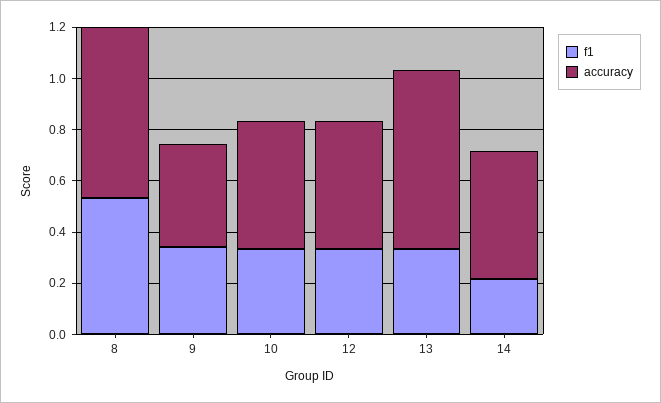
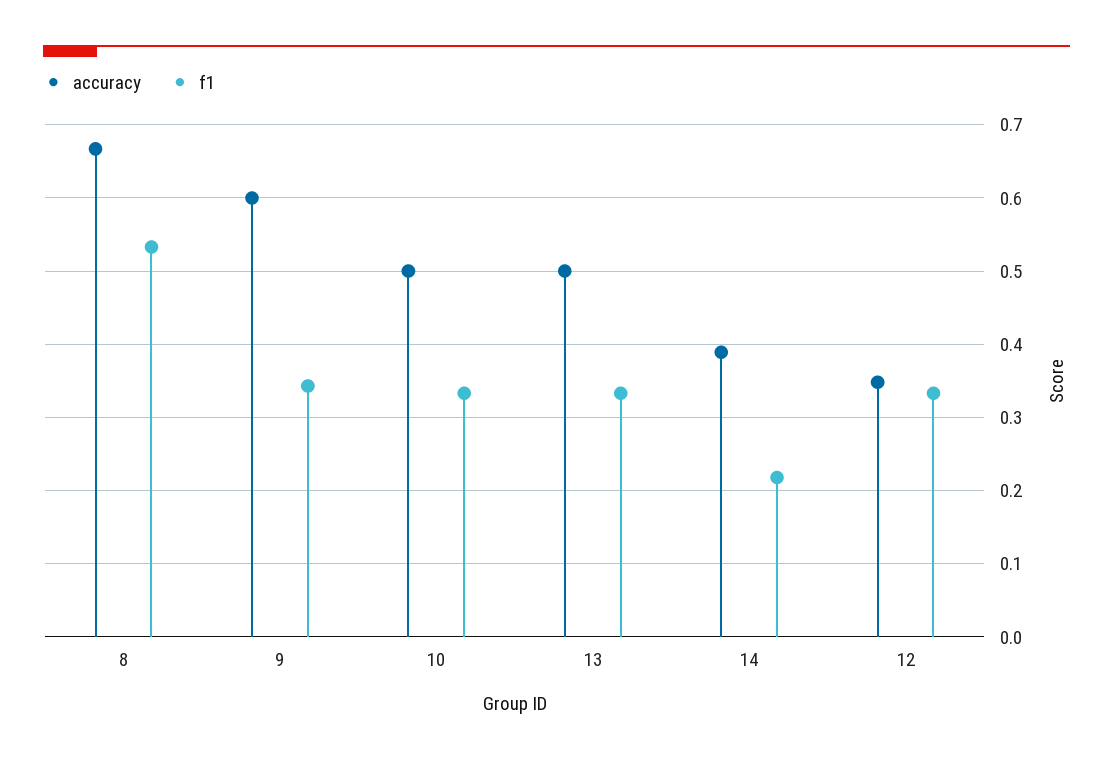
  {
    "f1": {
      "8": 0.53,
      "9": 0.34,
      "10": 0.33,
      "12": 0.33,
      "13": 0.33,
      "14": 0.22
    },
    "accuracy": {
      "8": 0.67,
-     "9": 0.4,
+     "9": 0.6,
      "10": 0.5,
-     "12": 0.5,
+     "12": 0.35,
-     "13": 0.7,
+     "13": 0.5,
-     "14": 0.5
+     "14": 0.39
    }
  }

